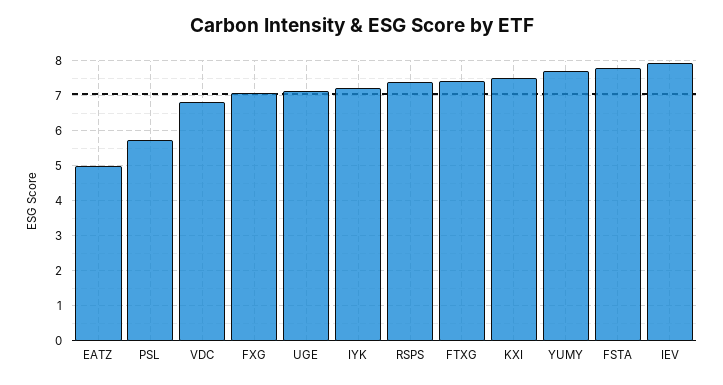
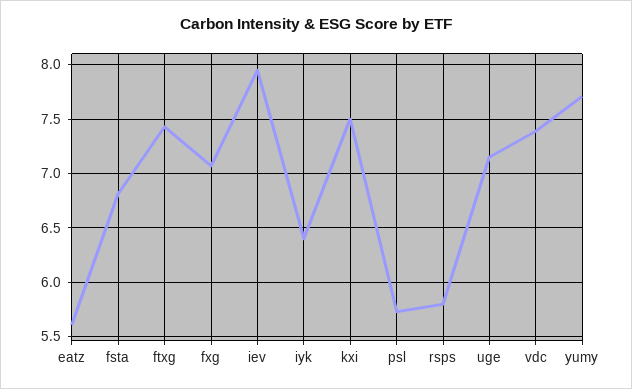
  {
-   "EATZ": 5,
+   "EATZ": 5.6,
    "PSL": 5.7,
-   "VDC": 6.8,
+   "VDC": 7.4,
    "FXG": 7.1,
    "UGE": 7.2,
-   "IYK": 7.2,
+   "IYK": 6.4,
-   "RSPS": 7.4,
+   "RSPS": 5.8,
    "FTXG": 7.4,
    "KXI": 7.5,
    "YUMY": 7.7,
-   "FSTA": 7.8,
+   "FSTA": 6.8,
    "IEV": 8
  }

